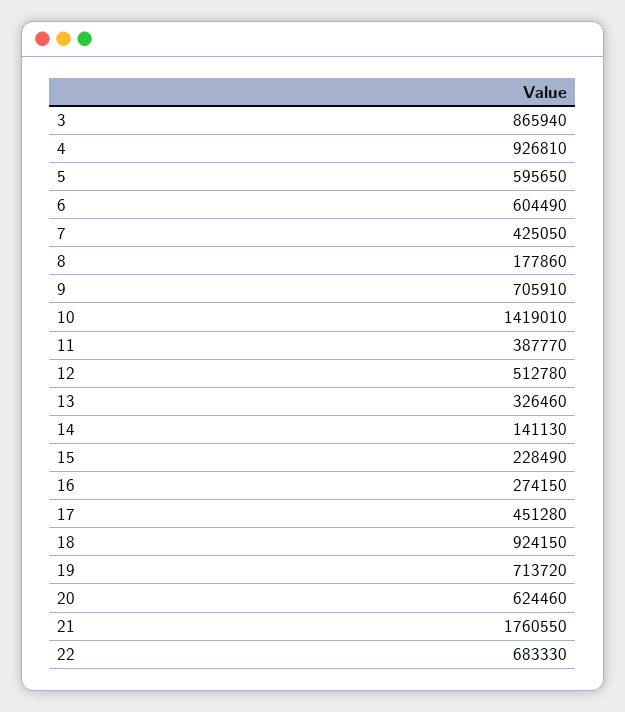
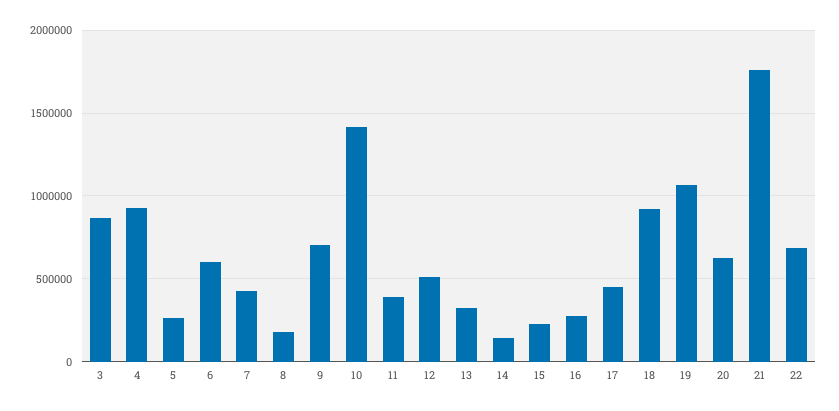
  {
    "3": 865940,
    "4": 926810,
-   "5": 595650,
+   "5": 250000,
    "6": 604490,
    "7": 425050,
    "8": 177860,
    "9": 705910,
    "10": 1419010,
    "11": 387770,
    "12": 512780,
    "13": 326460,
    "14": 141130,
    "15": 228490,
    "16": 274150,
    "17": 451280,
    "18": 924150,
-   "19": 713720,
+   "19": 1050000,
    "20": 624460,
    "21": 1760550,
    "22": 683330
  }

